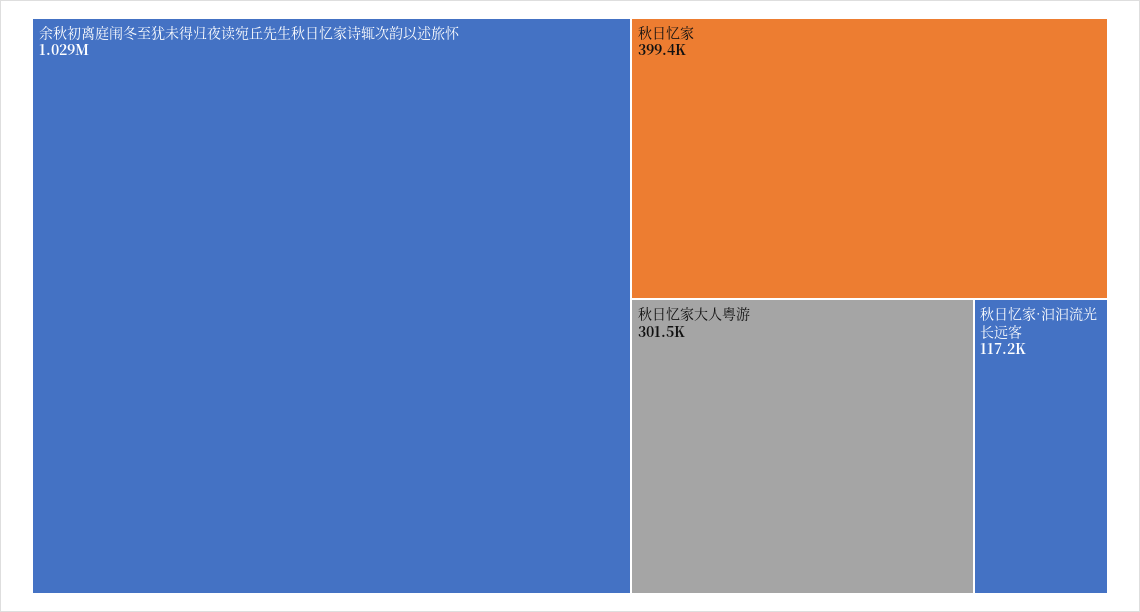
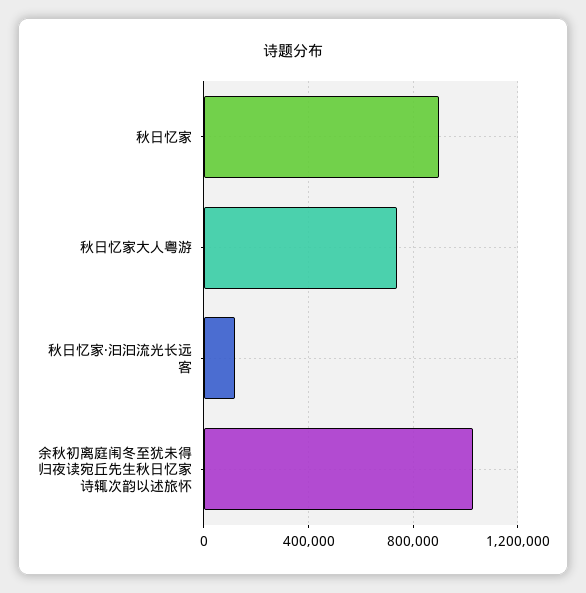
  {
    "余秋初离庭闱冬至犹未得归夜读宛丘先生秋日忆家诗辄次韵以述旅怀": 1029000,
-   "秋日忆家": 399400,
+   "秋日忆家": 900000,
-   "秋日忆家大人粤游": 301500,
+   "秋日忆家大人粤游": 750000,
    "秋日忆家·汩汩流光长远客": 117200
  }

